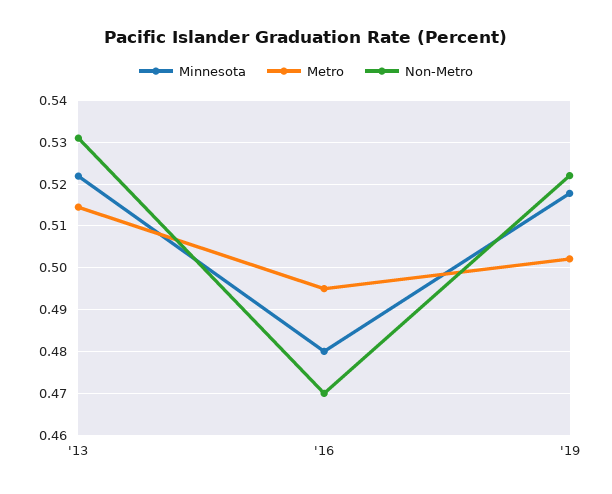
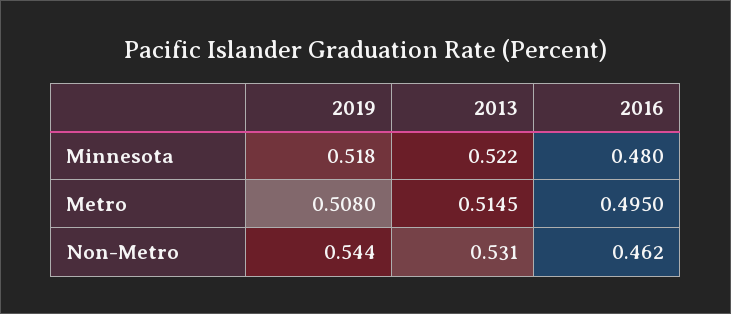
  {
    "Minnesota": {
      "'13": 0.522,
      "'16": 0.48,
      "'19": 0.518
    },
    "Metro": {
      "'13": 0.5145,
      "'16": 0.495,
-     "'19": 0.502
+     "'19": 0.508
    },
    "Non-Metro": {
      "'13": 0.531,
-     "'16": 0.47,
+     "'16": 0.462,
-     "'19": 0.522
+     "'19": 0.544
    }
  }

